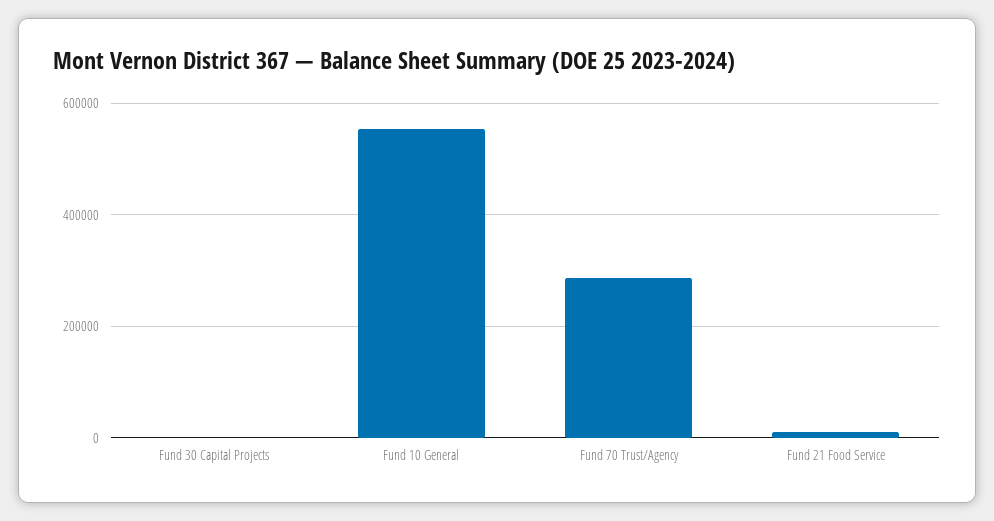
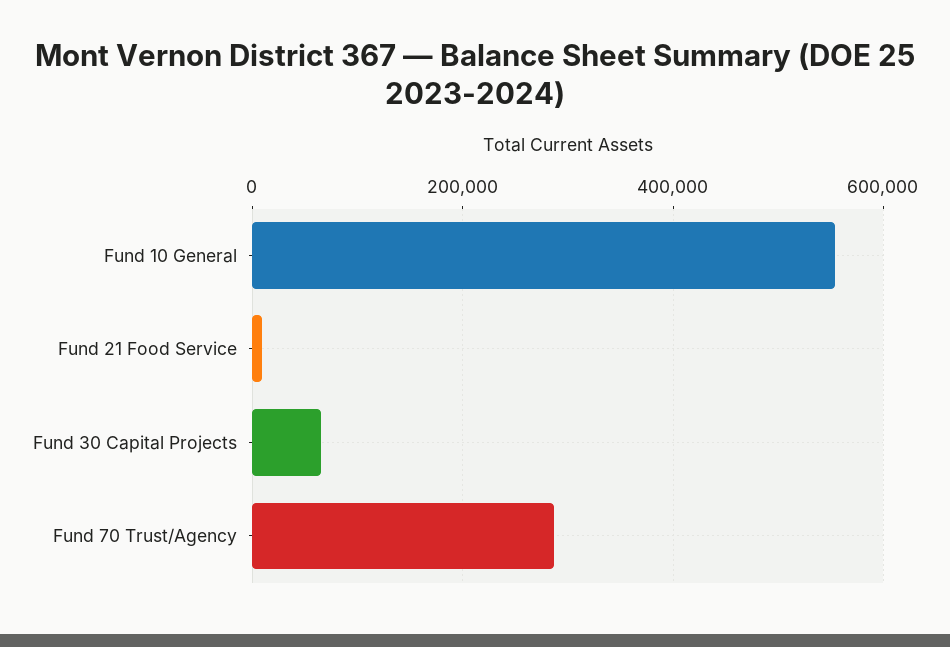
  {
-   "Fund 30 Capital Projects": 0,
+   "Fund 30 Capital Projects": 60000,
    "Fund 10 General": 560000,
    "Fund 70 Trust/Agency": 280000,
    "Fund 21 Food Service": 0
  }

